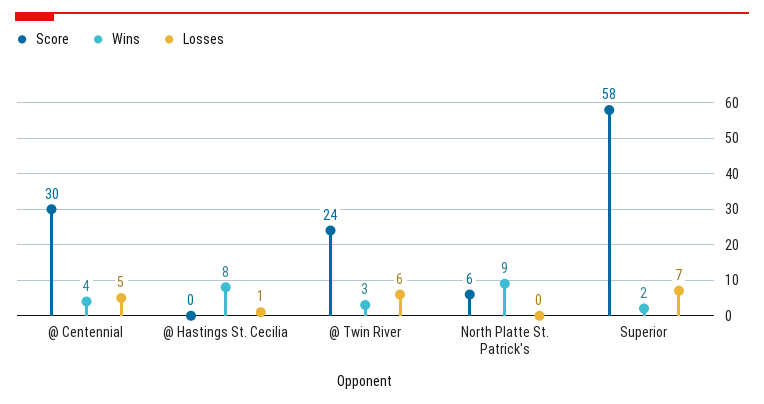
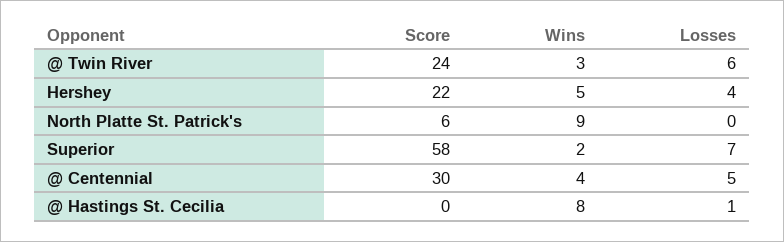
  {
    "Score": {
      "@ Centennial": 30,
      "@ Hastings St. Cecilia": 0,
      "@ Twin River": 24,
      "North Platte St. Patrick's": 6,
-     "Superior": 58
+     "Superior": 58,
+     "Hershey": 22
    },
    "Wins": {
      "@ Centennial": 4,
      "@ Hastings St. Cecilia": 8,
      "@ Twin River": 3,
      "North Platte St. Patrick's": 9,
-     "Superior": 2
+     "Superior": 2,
+     "Hershey": 5
    },
    "Losses": {
      "@ Centennial": 5,
      "@ Hastings St. Cecilia": 1,
      "@ Twin River": 6,
      "North Platte St. Patrick's": 0,
-     "Superior": 7
+     "Superior": 7,
+     "Hershey": 4
    }
  }

